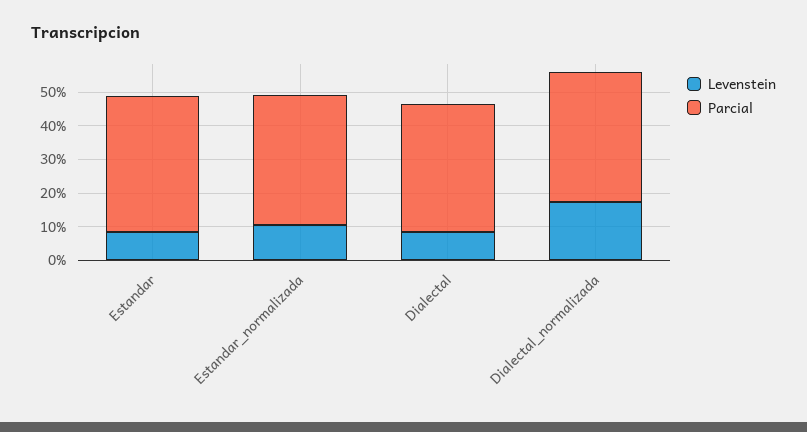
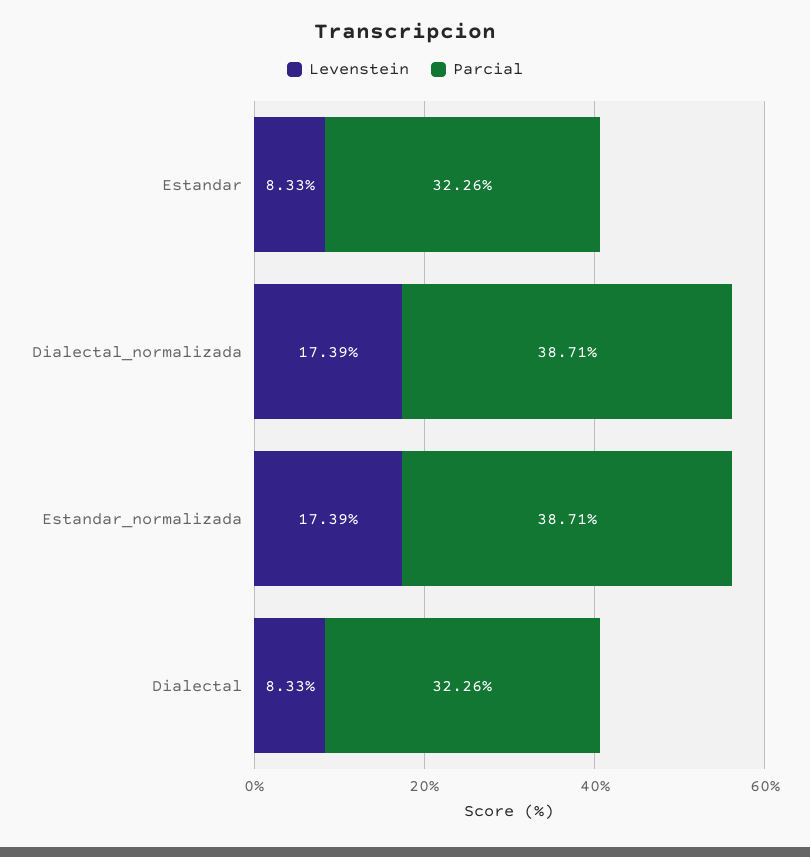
  {
    "Levenstein": {
      "Estandar": 8.33,
-     "Estandar_normalizada": 10,
+     "Estandar_normalizada": 17.39,
      "Dialectal": 8.33,
      "Dialectal_normalizada": 17.39
    },
    "Parcial": {
-     "Estandar": 40,
+     "Estandar": 32.26,
      "Estandar_normalizada": 38.71,
-     "Dialectal": 37.5,
+     "Dialectal": 32.26,
      "Dialectal_normalizada": 38.71
    }
  }

